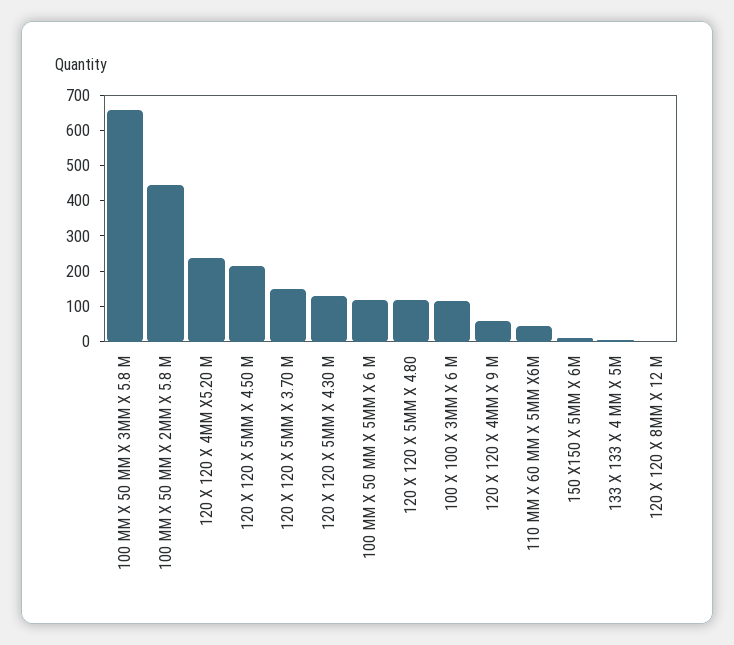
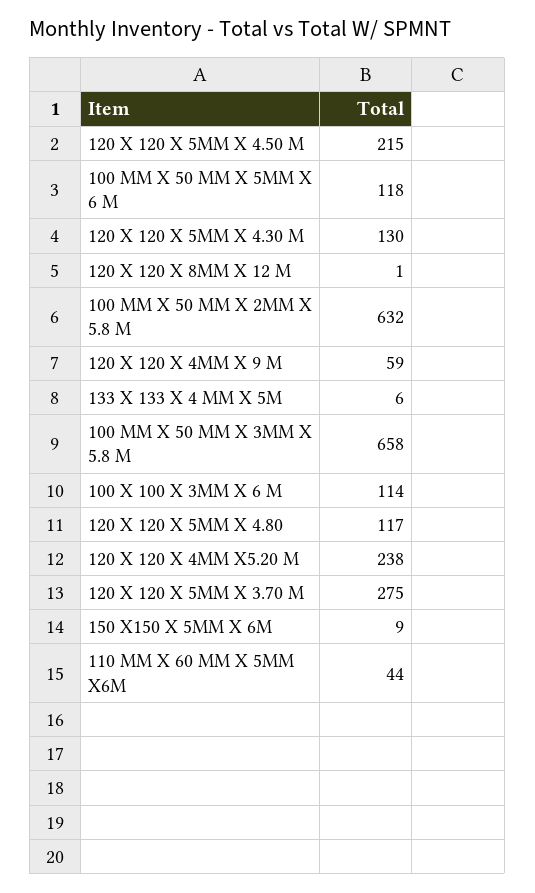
  {
    "100 MM X 50 MM X 3MM X 5.8 M": 658,
-   "100 MM X 50 MM X 2MM X 5.8 M": 450,
+   "100 MM X 50 MM X 2MM X 5.8 M": 632,
    "120 X 120 X 4MM X5.20 M": 238,
    "120 X 120 X 5MM X 4.50 M": 215,
-   "120 X 120 X 5MM X 3.70 M": 150,
+   "120 X 120 X 5MM X 3.70 M": 275,
    "120 X 120 X 5MM X 4.30 M": 130,
    "100 MM X 50 MM X 5MM X 6 M": 118,
    "120 X 120 X 5MM X 4.80": 117,
    "100 X 100 X 3MM X 6 M": 114,
    "120 X 120 X 4MM X 9 M": 59,
    "110 MM X 60 MM X 5MM X6M": 44,
    "150 X150 X 5MM X 6M": 9,
    "133 X 133 X 4 MM X 5M": 6,
    "120 X 120 X 8MM X 12 M": 1
  }

